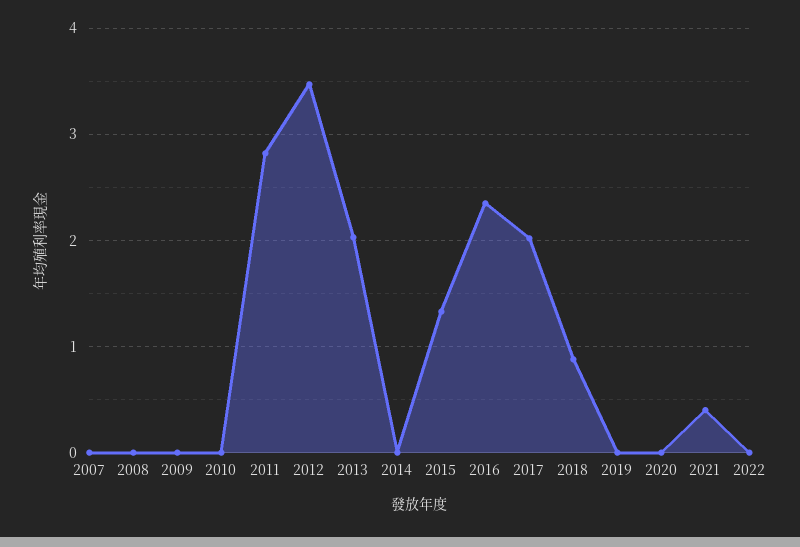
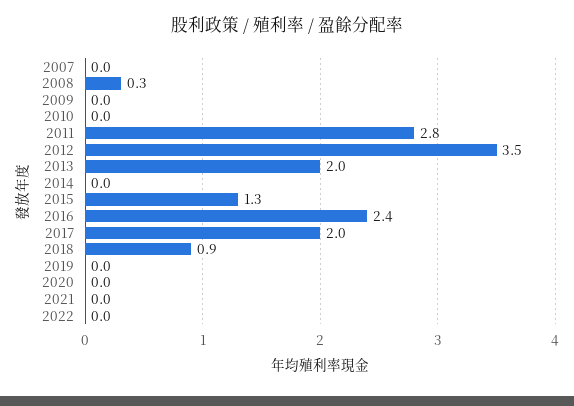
  {
    "2007": 0,
-   "2008": 0,
+   "2008": 0.3,
    "2009": 0,
    "2010": 0,
    "2011": 2.8,
    "2012": 3.5,
    "2013": 2,
    "2014": 0,
    "2015": 1.3,
    "2016": 2.4,
    "2017": 2,
    "2018": 0.9,
    "2019": 0,
    "2020": 0,
-   "2021": 0.4,
+   "2021": 0,
    "2022": 0
  }

